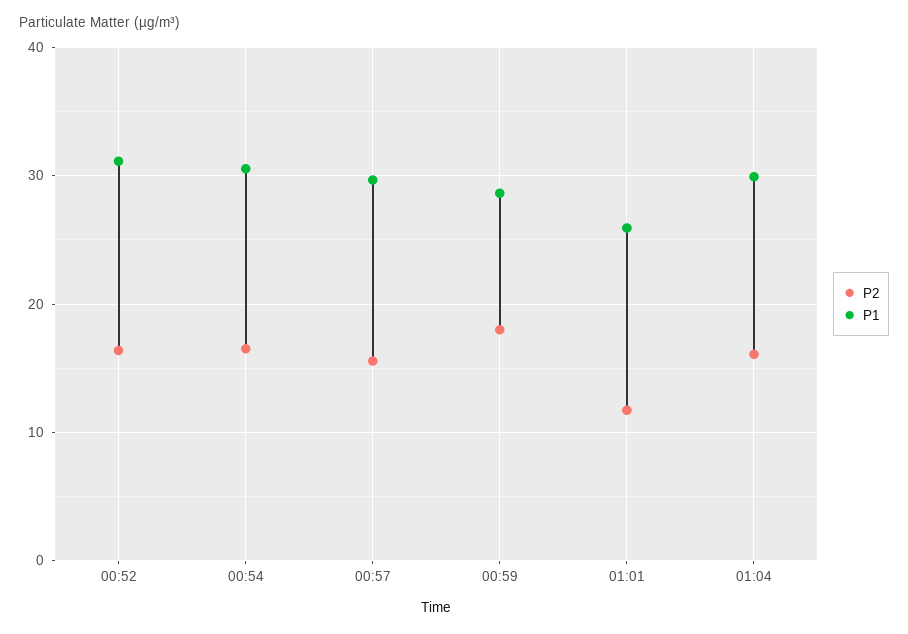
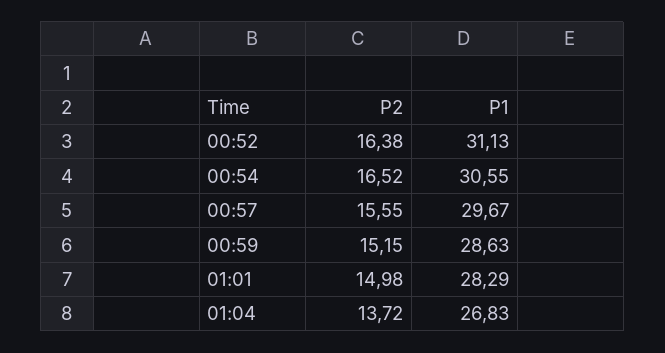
  {
    "P2": {
      "00:52": 16.38,
      "00:54": 16.52,
      "00:57": 15.55,
-     "00:59": 18,
+     "00:59": 15.15,
-     "01:01": 12,
+     "01:01": 14.98,
-     "01:04": 16
+     "01:04": 13.72
    },
    "P1": {
      "00:52": 31.13,
      "00:54": 30.55,
      "00:57": 29.67,
      "00:59": 28.63,
-     "01:01": 26,
+     "01:01": 28.29,
-     "01:04": 30
+     "01:04": 26.83
    }
  }

